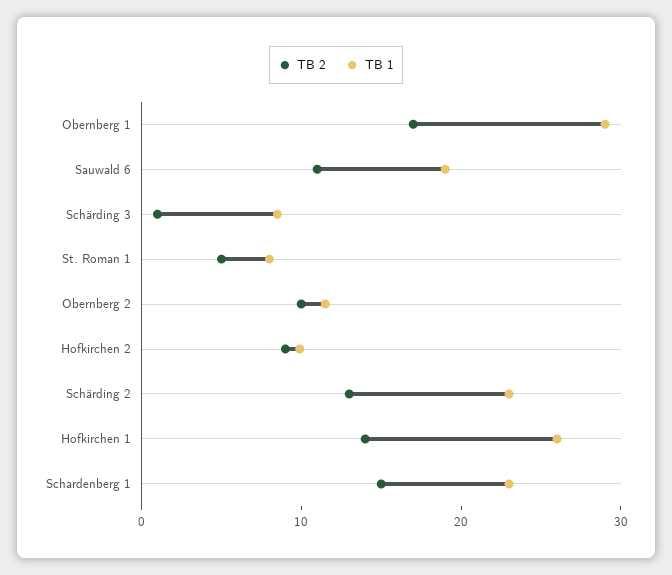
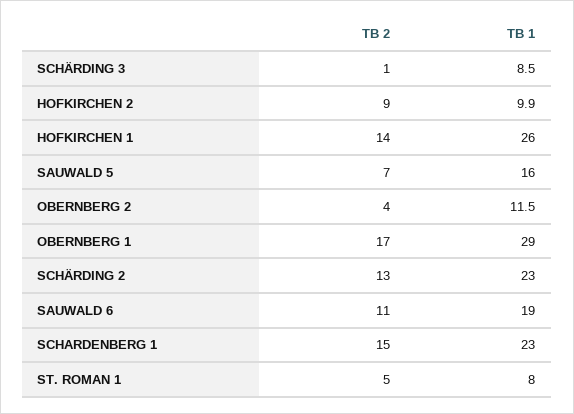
  {
    "TB 2": {
      "Obernberg 1": 17,
      "Sauwald 6": 11,
      "Schärding 3": 1,
      "St. Roman 1": 5,
-     "Obernberg 2": 10,
+     "Obernberg 2": 4,
      "Hofkirchen 2": 9,
      "Schärding 2": 13,
      "Hofkirchen 1": 14,
-     "Schardenberg 1": 15
+     "Schardenberg 1": 15,
+     "SAUWALD 5": 7
    },
    "TB 1": {
      "Obernberg 1": 29,
      "Sauwald 6": 19,
      "Schärding 3": 8.5,
      "St. Roman 1": 8,
      "Obernberg 2": 11.5,
      "Hofkirchen 2": 9.9,
      "Schärding 2": 23,
      "Hofkirchen 1": 26,
-     "Schardenberg 1": 23
+     "Schardenberg 1": 23,
+     "SAUWALD 5": 16
    }
  }

